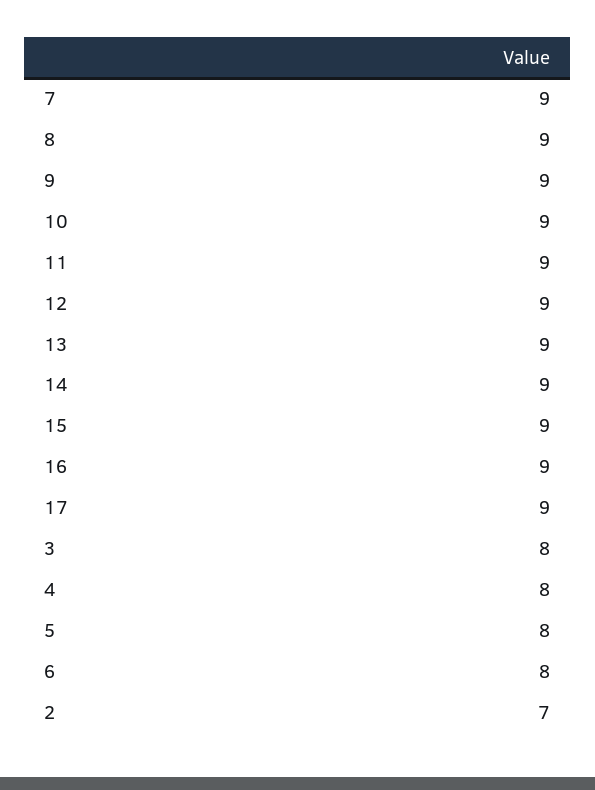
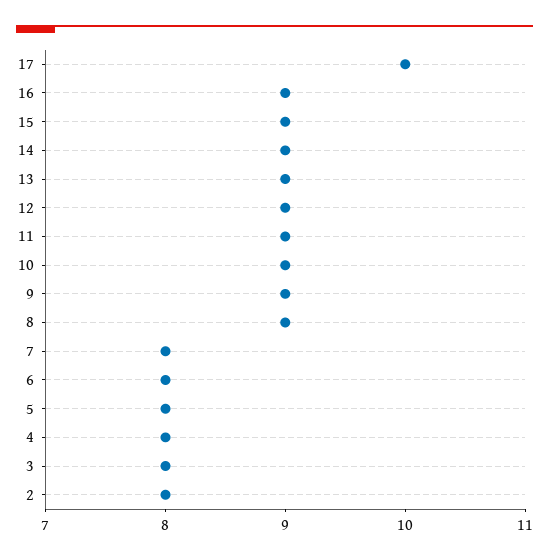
  {
-   "7": 9,
+   "7": 8,
    "8": 9,
    "9": 9,
    "10": 9,
    "11": 9,
    "12": 9,
    "13": 9,
    "14": 9,
    "15": 9,
    "16": 9,
-   "17": 9,
+   "17": 10,
    "3": 8,
    "4": 8,
    "5": 8,
    "6": 8,
-   "2": 7
+   "2": 8
  }

